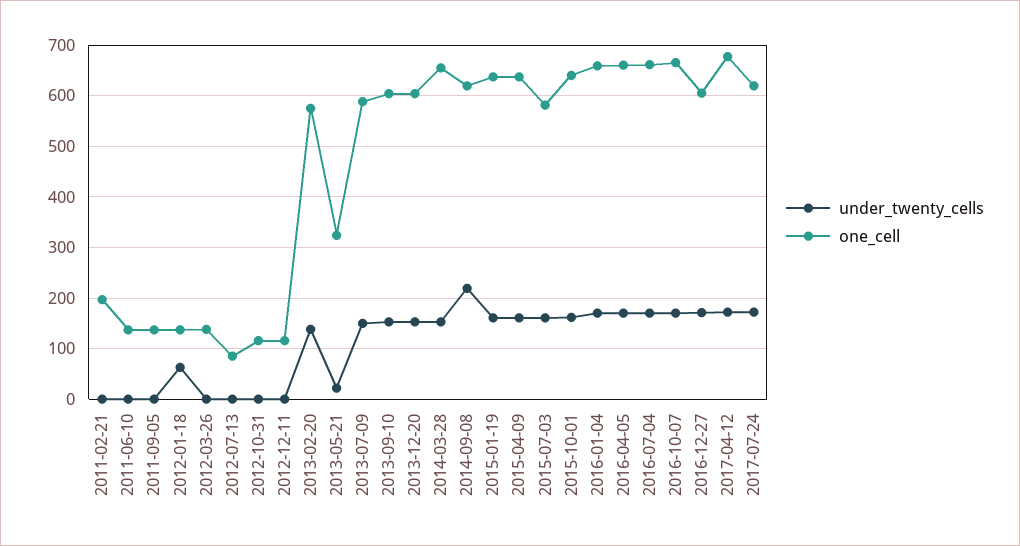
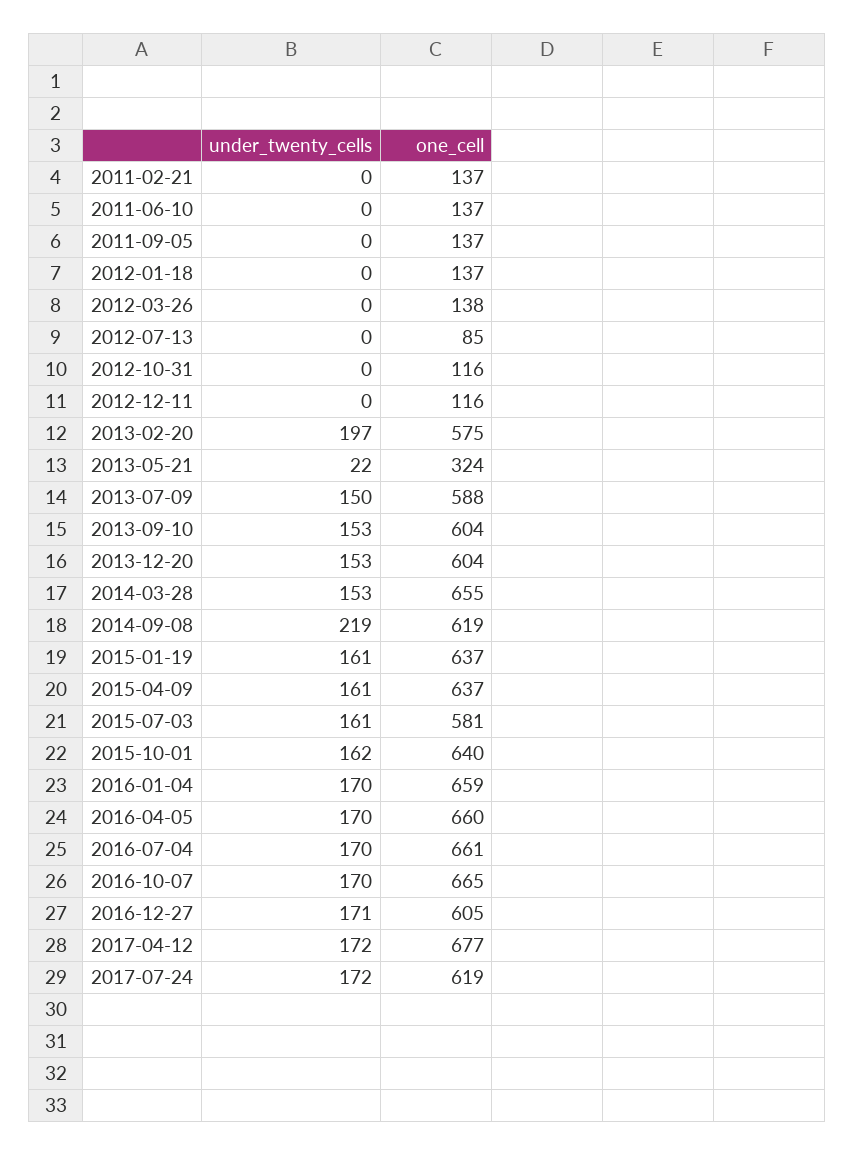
  {
    "under_twenty_cells": {
      "2011-02-21": 0,
      "2011-06-10": 0,
      "2011-09-05": 0,
-     "2012-01-18": 60,
+     "2012-01-18": 0,
      "2012-03-26": 0,
      "2012-07-13": 0,
      "2012-10-31": 0,
      "2012-12-11": 0,
-     "2013-02-20": 140,
+     "2013-02-20": 197,
      "2013-05-21": 22,
      "2013-07-09": 150,
      "2013-09-10": 153,
      "2013-12-20": 153,
      "2014-03-28": 153,
      "2014-09-08": 219,
      "2015-01-19": 161,
      "2015-04-09": 161,
      "2015-07-03": 161,
      "2015-10-01": 162,
      "2016-01-04": 170,
      "2016-04-05": 170,
      "2016-07-04": 170,
      "2016-10-07": 170,
      "2016-12-27": 171,
      "2017-04-12": 172,
      "2017-07-24": 172
    },
    "one_cell": {
-     "2011-02-21": 200,
+     "2011-02-21": 137,
      "2011-06-10": 137,
      "2011-09-05": 137,
      "2012-01-18": 137,
      "2012-03-26": 138,
      "2012-07-13": 85,
      "2012-10-31": 116,
      "2012-12-11": 116,
      "2013-02-20": 575,
      "2013-05-21": 324,
      "2013-07-09": 588,
      "2013-09-10": 604,
      "2013-12-20": 604,
      "2014-03-28": 655,
      "2014-09-08": 619,
      "2015-01-19": 637,
      "2015-04-09": 637,
      "2015-07-03": 581,
      "2015-10-01": 640,
      "2016-01-04": 659,
      "2016-04-05": 660,
      "2016-07-04": 661,
      "2016-10-07": 665,
      "2016-12-27": 605,
      "2017-04-12": 677,
      "2017-07-24": 619
    }
  }

